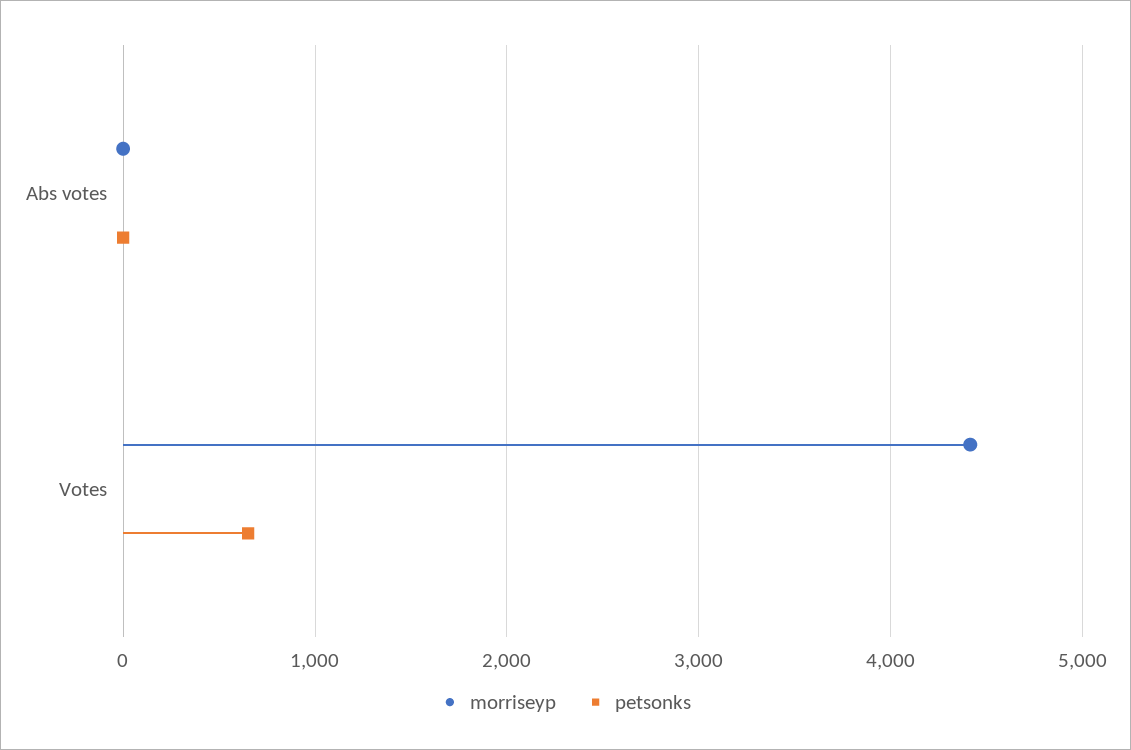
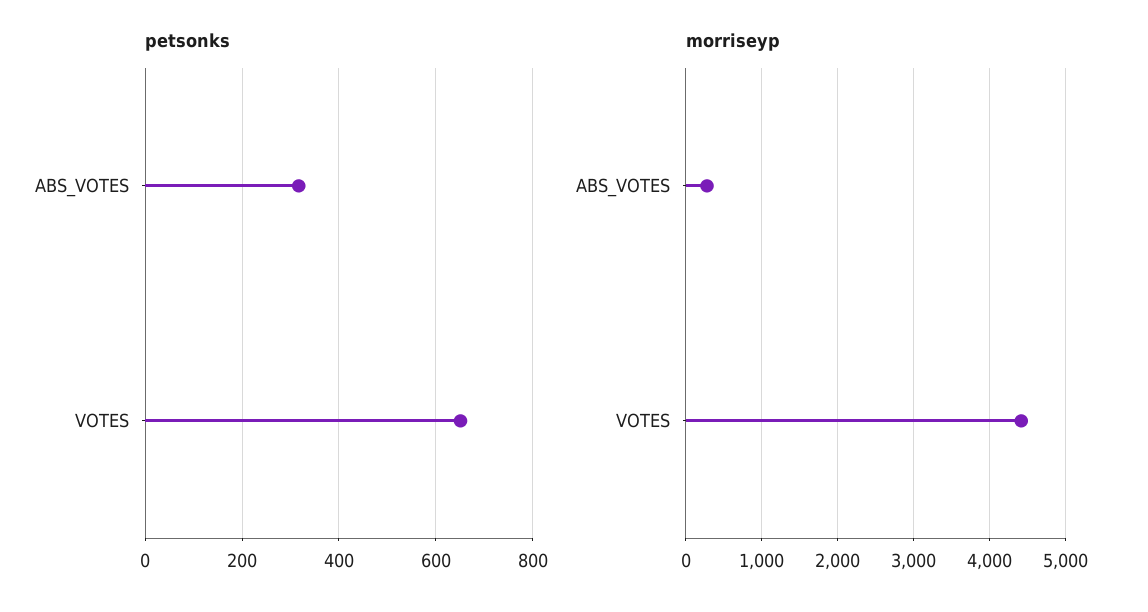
  {
    "morriseyp": {
-     "Abs votes": 0,
+     "Abs votes": 300,
      "Votes": 4400
    },
    "petsonks": {
-     "Abs votes": 0,
+     "Abs votes": 320,
      "Votes": 660
    }
  }

